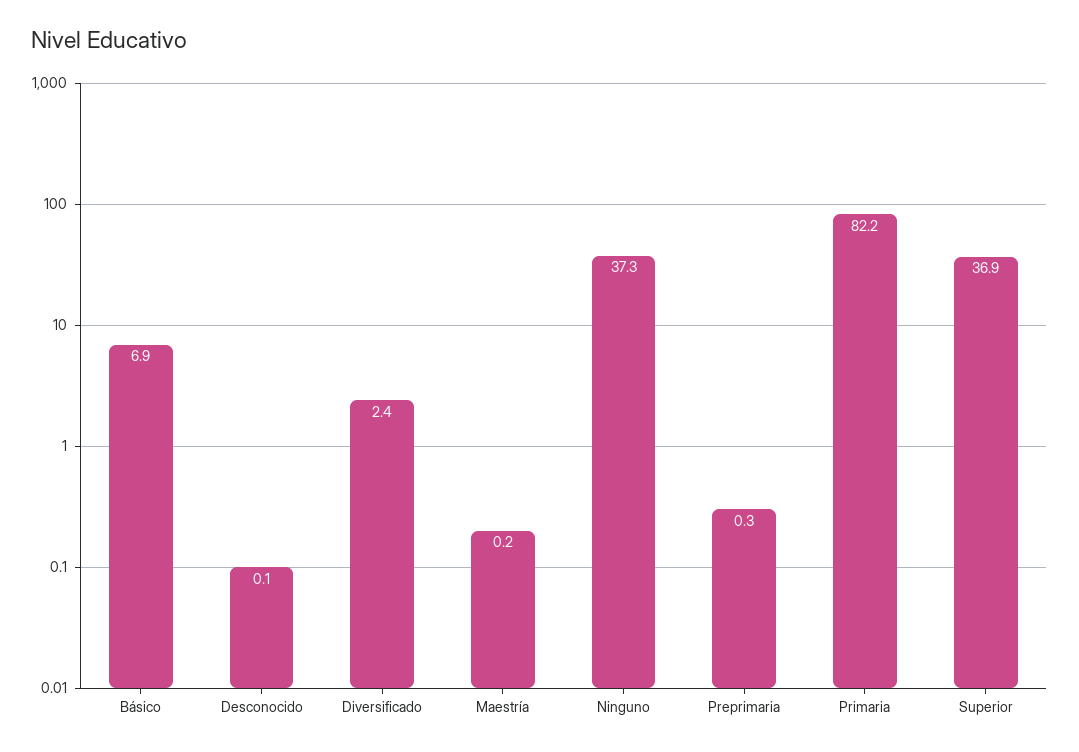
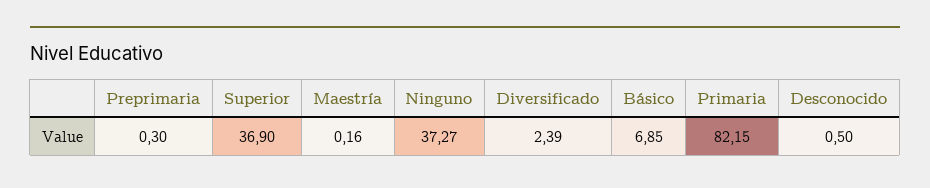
  {
    "Básico": 6.85,
-   "Desconocido": 0.1,
+   "Desconocido": 0.5,
    "Diversificado": 2.39,
    "Maestría": 0.16,
    "Ninguno": 37.27,
    "Preprimaria": 0.3,
    "Primaria": 82.15,
    "Superior": 36.9
  }

